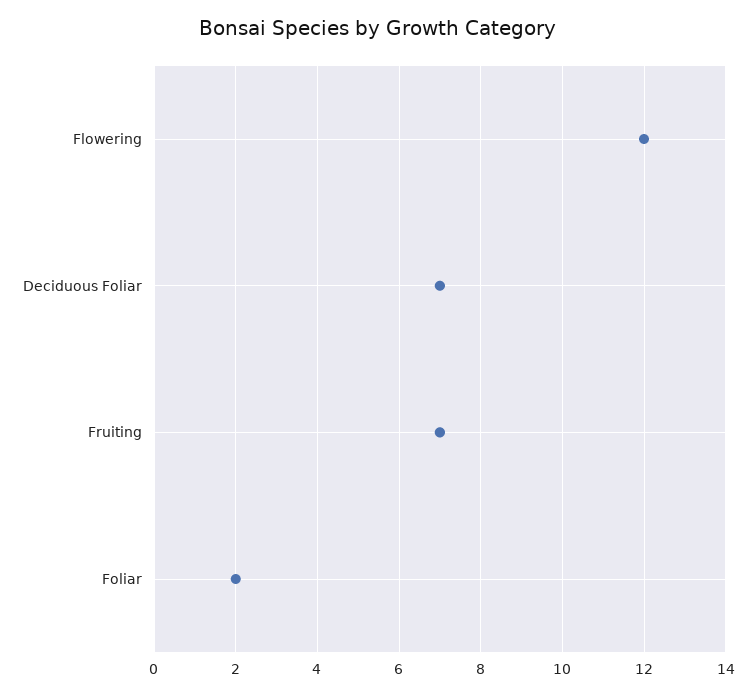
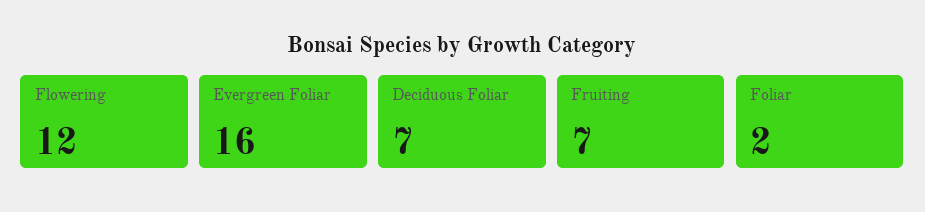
  {
    "Flowering": 12,
    "Deciduous Foliar": 7,
    "Fruiting": 7,
-   "Foliar": 2
+   "Foliar": 2,
+   "Evergreen Foliar": 16
  }

